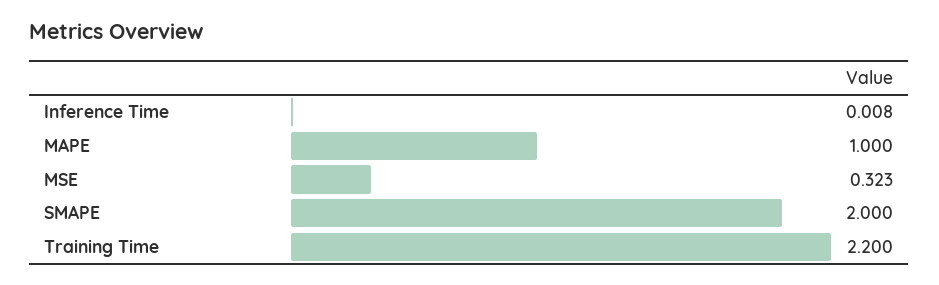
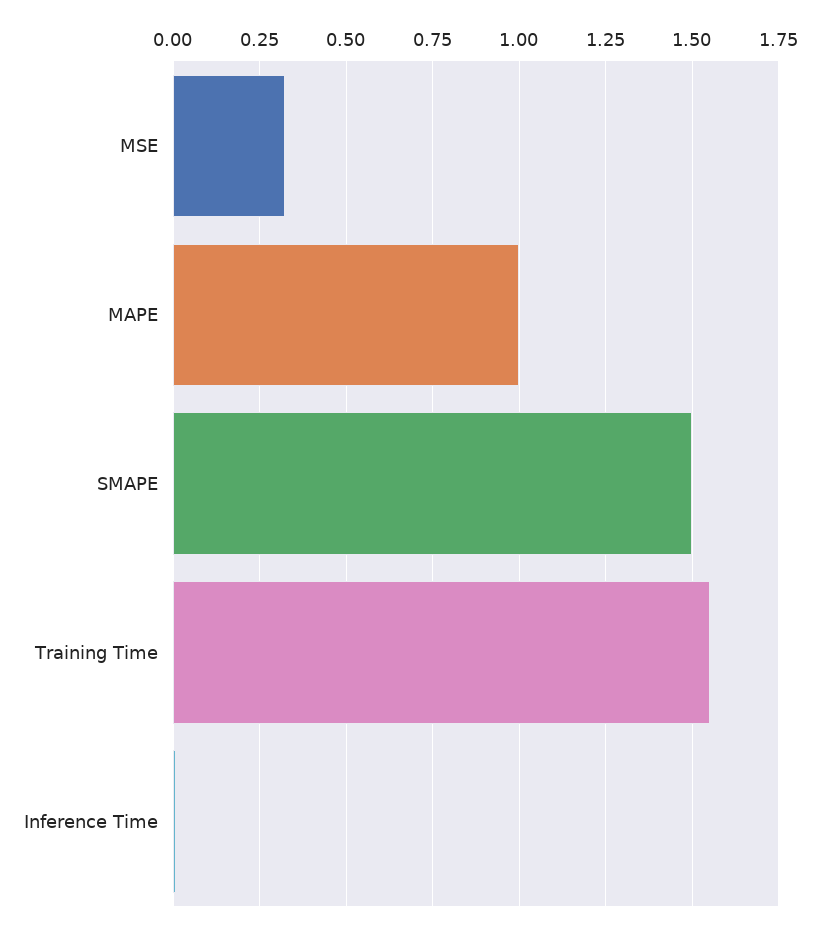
  {
    "Inference Time": 0.008,
    "MAPE": 1,
    "MSE": 0.323,
-   "SMAPE": 2,
+   "SMAPE": 1.5,
-   "Training Time": 2.2
+   "Training Time": 1.55
  }

